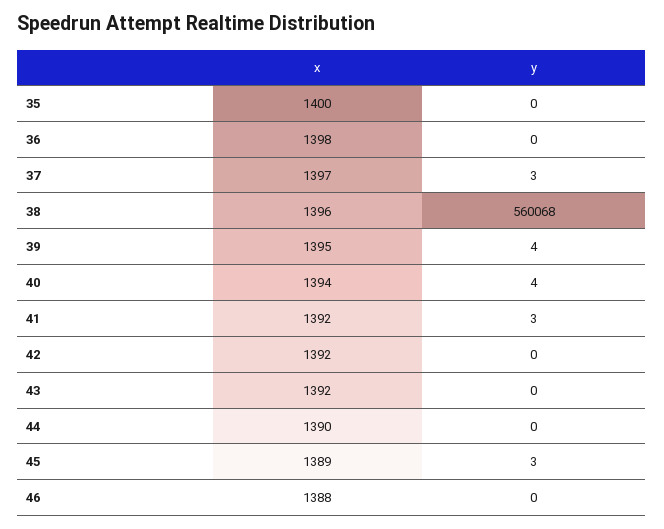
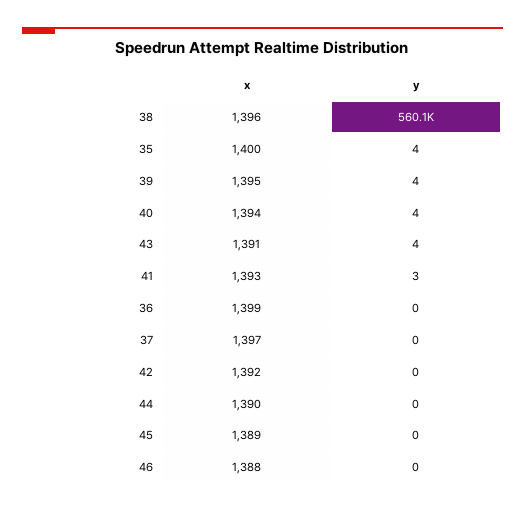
  {
    "x": {
      "35": 1400,
-     "36": 1398,
+     "36": 1399,
      "37": 1397,
      "38": 1396,
      "39": 1395,
      "40": 1394,
-     "41": 1392,
+     "41": 1393,
      "42": 1392,
-     "43": 1392,
+     "43": 1391,
      "44": 1390,
      "45": 1389,
      "46": 1388
    },
    "y": {
-     "35": 0,
+     "35": 4,
      "36": 0,
-     "37": 3,
+     "37": 0,
      "38": 560068,
      "39": 4,
      "40": 4,
      "41": 3,
      "42": 0,
-     "43": 0,
+     "43": 4,
      "44": 0,
-     "45": 3,
+     "45": 0,
      "46": 0
    }
  }

